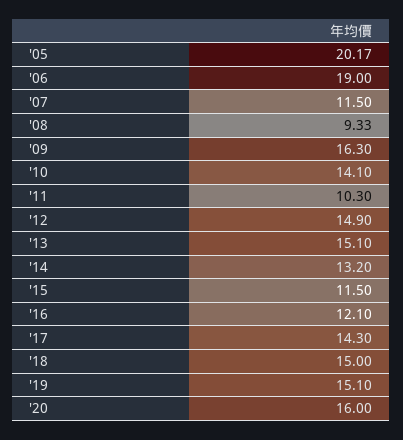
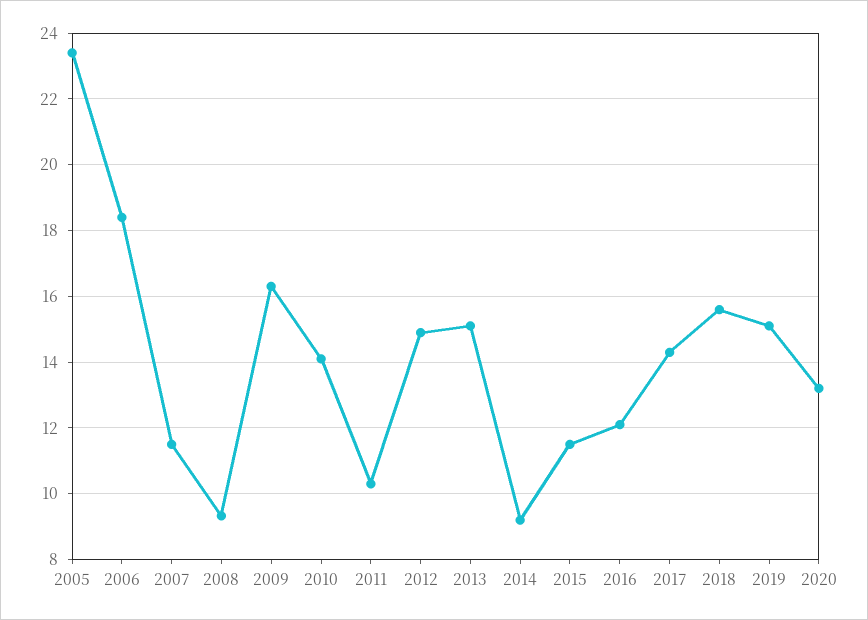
  {
-   "'05": 20.17,
+   "'05": 23.4,
-   "'06": 19,
+   "'06": 18.4,
    "'07": 11.5,
    "'08": 9.33,
    "'09": 16.3,
    "'10": 14.1,
    "'11": 10.3,
    "'12": 14.9,
    "'13": 15.1,
-   "'14": 13.2,
+   "'14": 9.2,
    "'15": 11.5,
    "'16": 12.1,
    "'17": 14.3,
-   "'18": 15,
+   "'18": 15.6,
    "'19": 15.1,
-   "'20": 16
+   "'20": 13.2
  }

